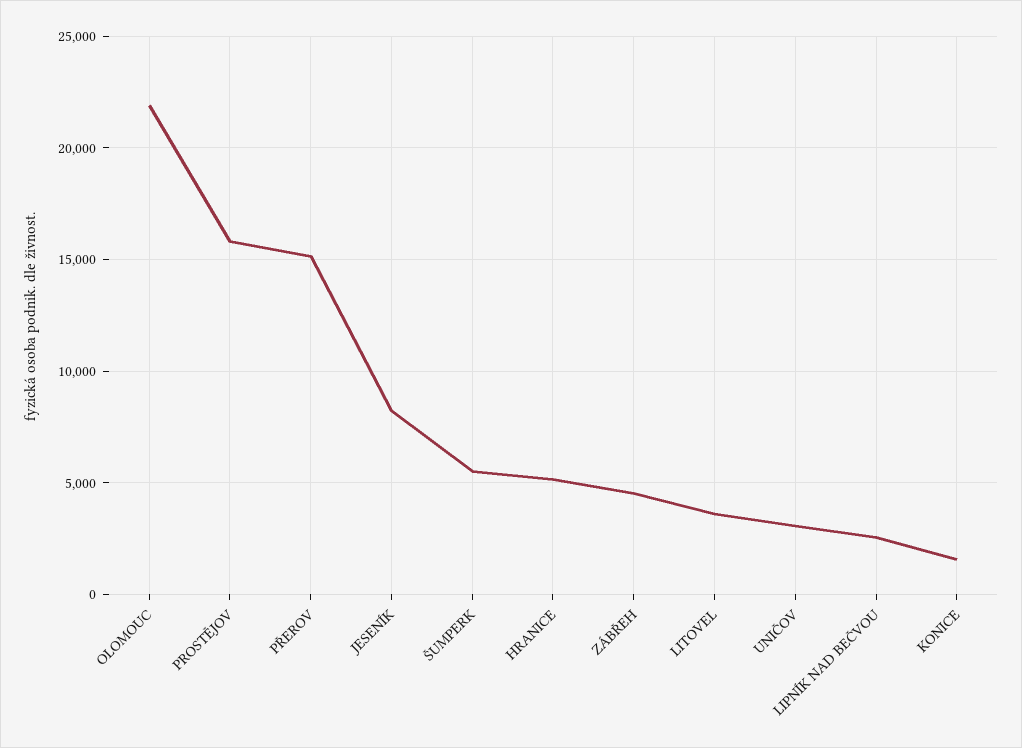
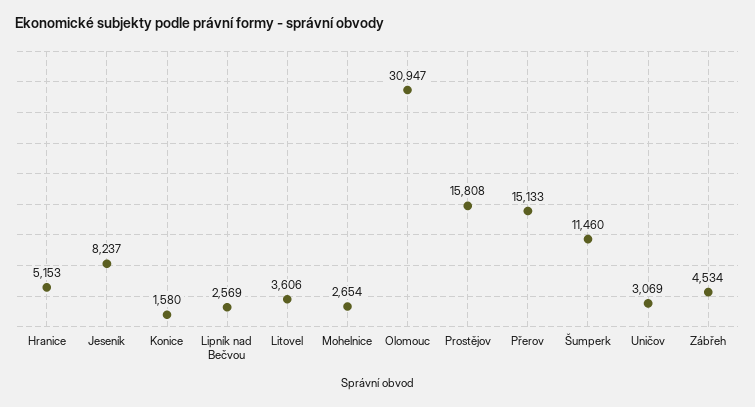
  {
-   "OLOMOUC": 22000,
+   "OLOMOUC": 30947,
    "PROSTĚJOV": 15808,
    "PŘEROV": 15133,
    "JESENÍK": 8237,
-   "ŠUMPERK": 5500,
+   "ŠUMPERK": 11460,
    "HRANICE": 5153,
    "ZÁBŘEH": 4534,
    "LITOVEL": 3606,
    "UNIČOV": 3069,
    "LIPNÍK NAD BEČVOU": 2569,
-   "KONICE": 1580
+   "KONICE": 1580,
+   "Mohelnice": 2654
  }

